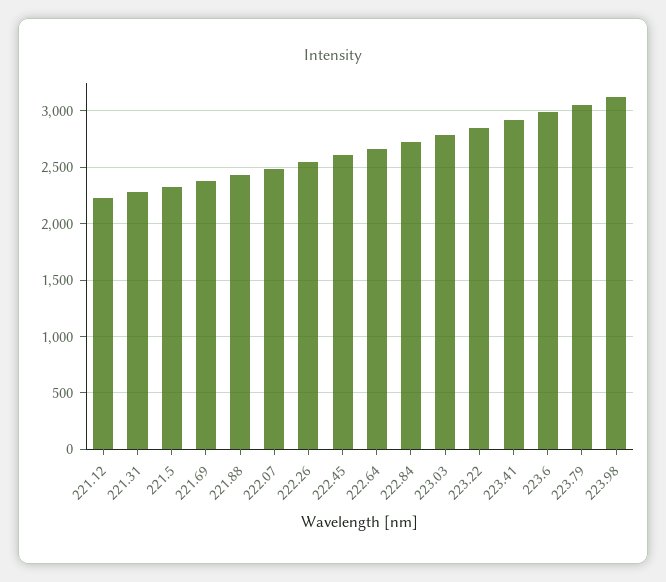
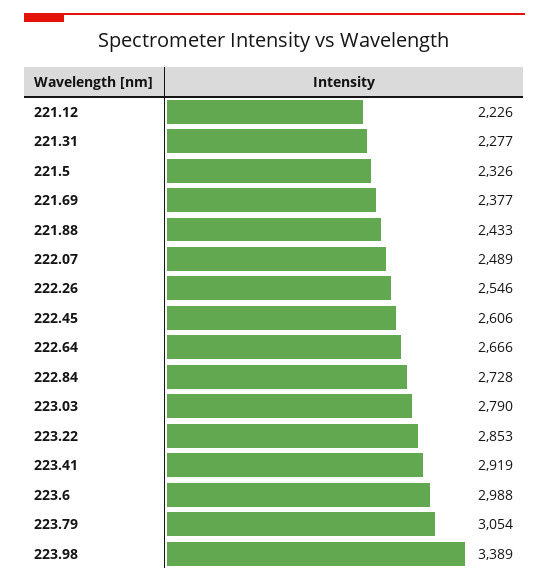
  {
    "221.12": 2226,
    "221.31": 2277,
    "221.5": 2326,
    "221.69": 2377,
    "221.88": 2433,
    "222.07": 2489,
    "222.26": 2546,
    "222.45": 2606,
    "222.64": 2666,
    "222.84": 2728,
    "223.03": 2790,
    "223.22": 2853,
    "223.41": 2919,
    "223.6": 2988,
    "223.79": 3054,
-   "223.98": 3100
+   "223.98": 3389
  }

